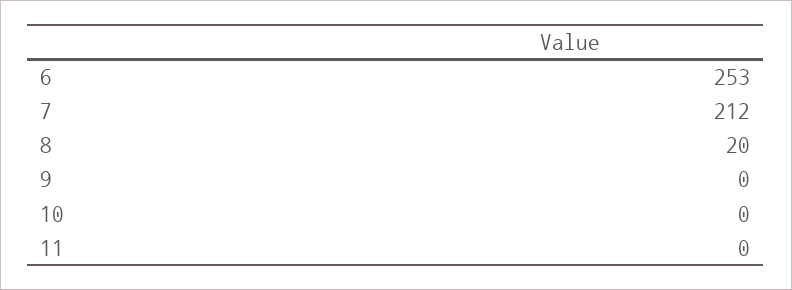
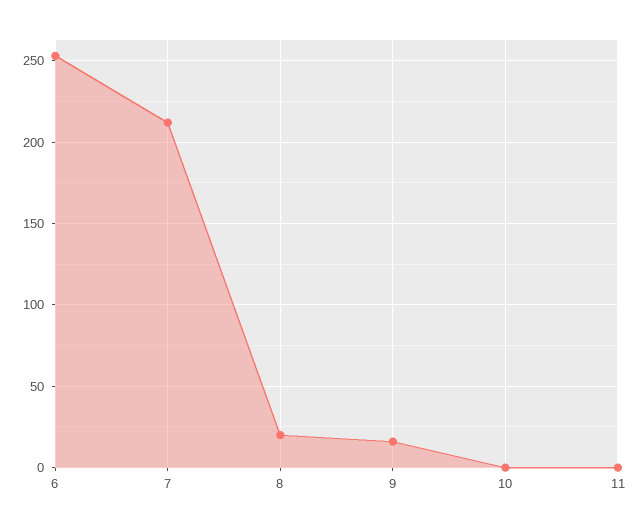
  {
    "6": 253,
    "7": 212,
    "8": 20,
-   "9": 0,
+   "9": 15,
    "10": 0,
    "11": 0
  }

